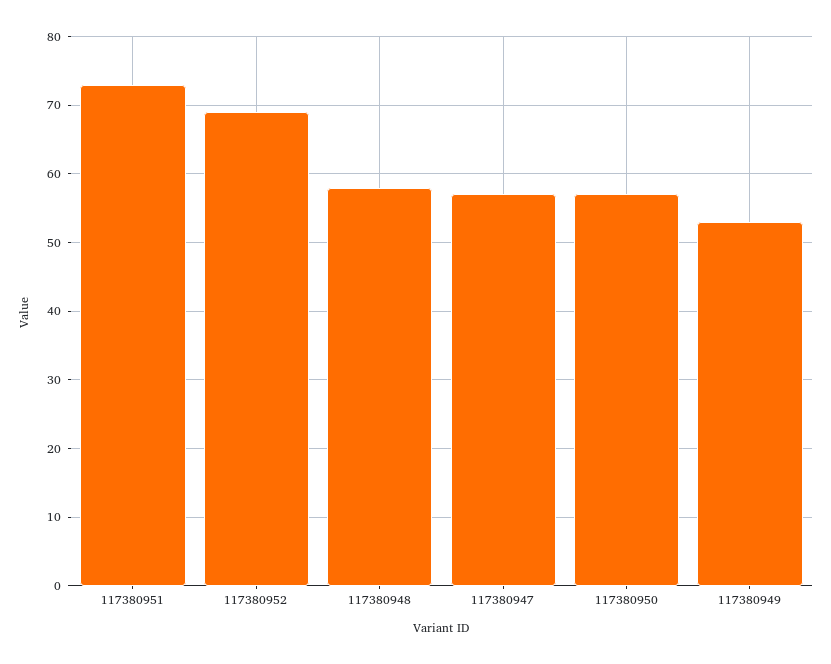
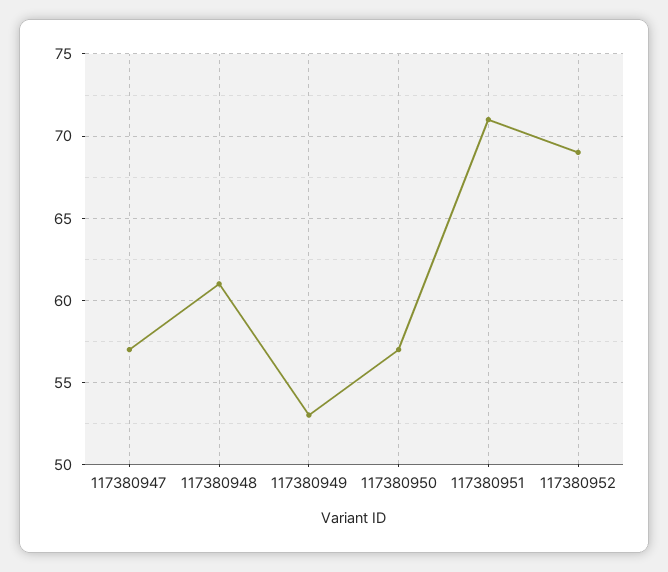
  {
-   "117380951": 73,
+   "117380951": 71,
    "117380952": 69,
-   "117380948": 58,
+   "117380948": 61,
    "117380947": 57,
    "117380950": 57,
    "117380949": 53
  }

